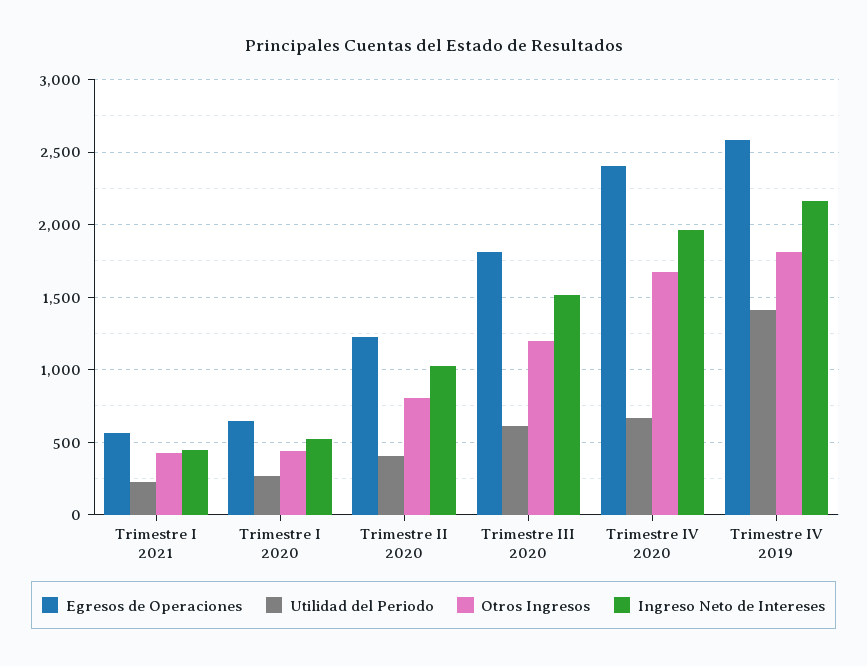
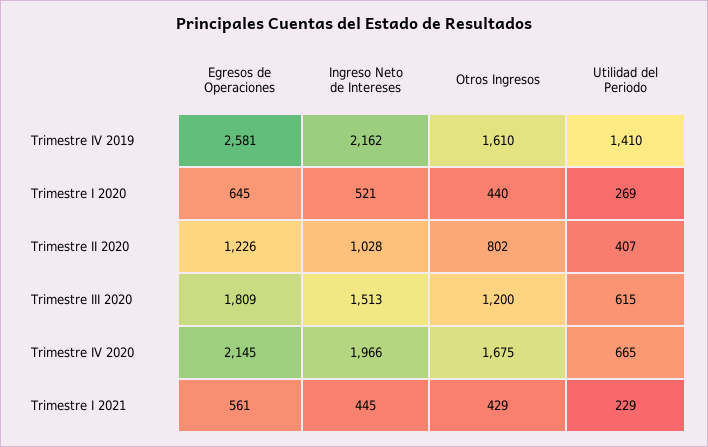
  {
    "Egresos de Operaciones": {
      "Trimestre I 2021": 561,
      "Trimestre I 2020": 645,
      "Trimestre II 2020": 1226,
      "Trimestre III 2020": 1809,
-     "Trimestre IV 2020": 2400,
+     "Trimestre IV 2020": 2145,
      "Trimestre IV 2019": 2581
    },
    "Utilidad del Periodo": {
      "Trimestre I 2021": 229,
      "Trimestre I 2020": 269,
      "Trimestre II 2020": 407,
      "Trimestre III 2020": 615,
      "Trimestre IV 2020": 665,
      "Trimestre IV 2019": 1410
    },
    "Otros Ingresos": {
      "Trimestre I 2021": 429,
      "Trimestre I 2020": 440,
      "Trimestre II 2020": 802,
      "Trimestre III 2020": 1200,
      "Trimestre IV 2020": 1675,
-     "Trimestre IV 2019": 1800
+     "Trimestre IV 2019": 1610
    },
    "Ingreso Neto de Intereses": {
      "Trimestre I 2021": 445,
      "Trimestre I 2020": 521,
      "Trimestre II 2020": 1028,
      "Trimestre III 2020": 1513,
      "Trimestre IV 2020": 1966,
      "Trimestre IV 2019": 2162
    }
  }

